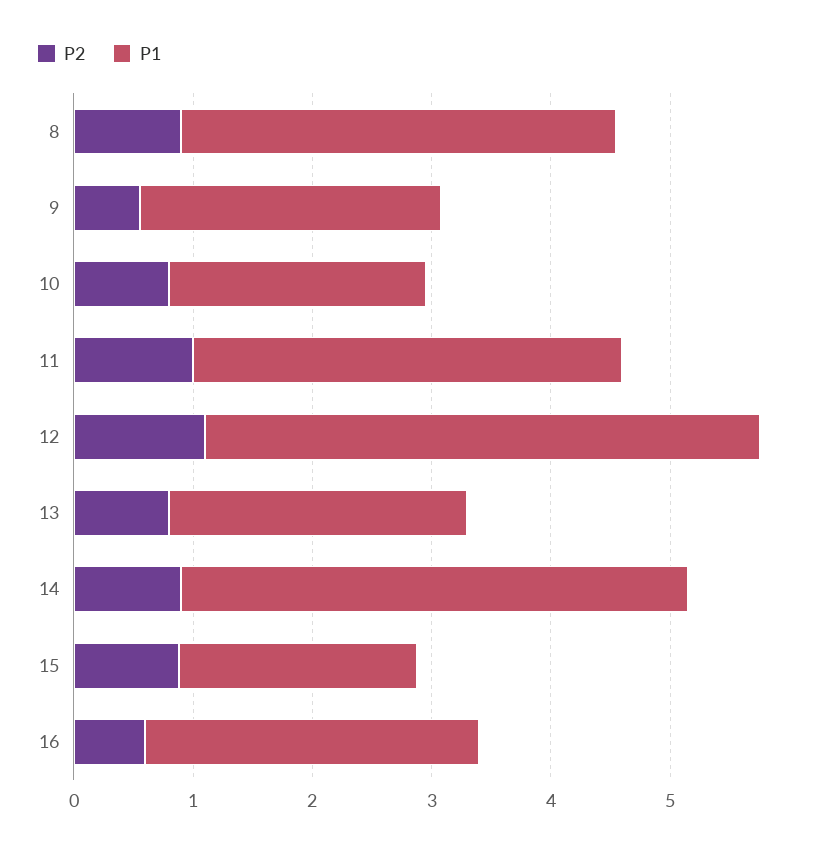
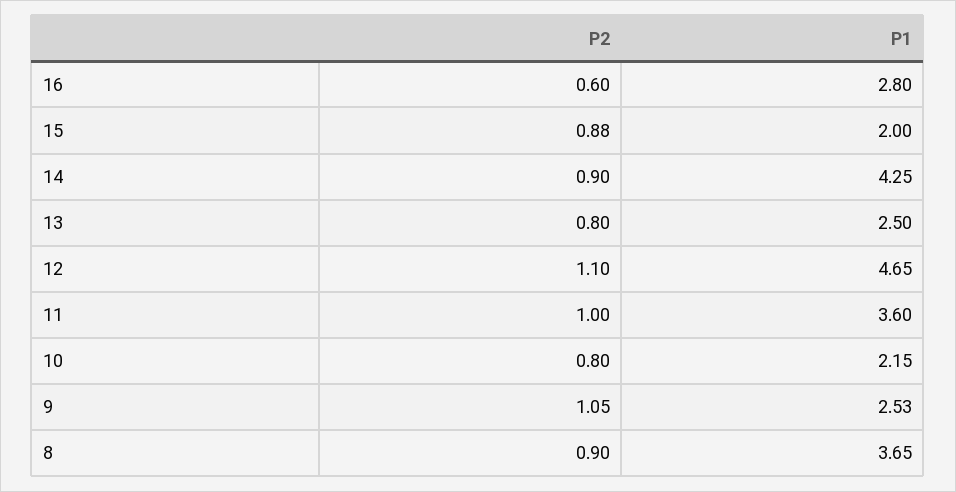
  {
    "P2": {
      "8": 0.9,
-     "9": 0.6,
+     "9": 1.05,
      "10": 0.8,
      "11": 1,
      "12": 1.1,
      "13": 0.8,
      "14": 0.9,
      "15": 0.88,
      "16": 0.6
    },
    "P1": {
      "8": 3.65,
      "9": 2.53,
      "10": 2.15,
      "11": 3.6,
      "12": 4.65,
      "13": 2.5,
      "14": 4.25,
      "15": 2,
      "16": 2.8
    }
  }

